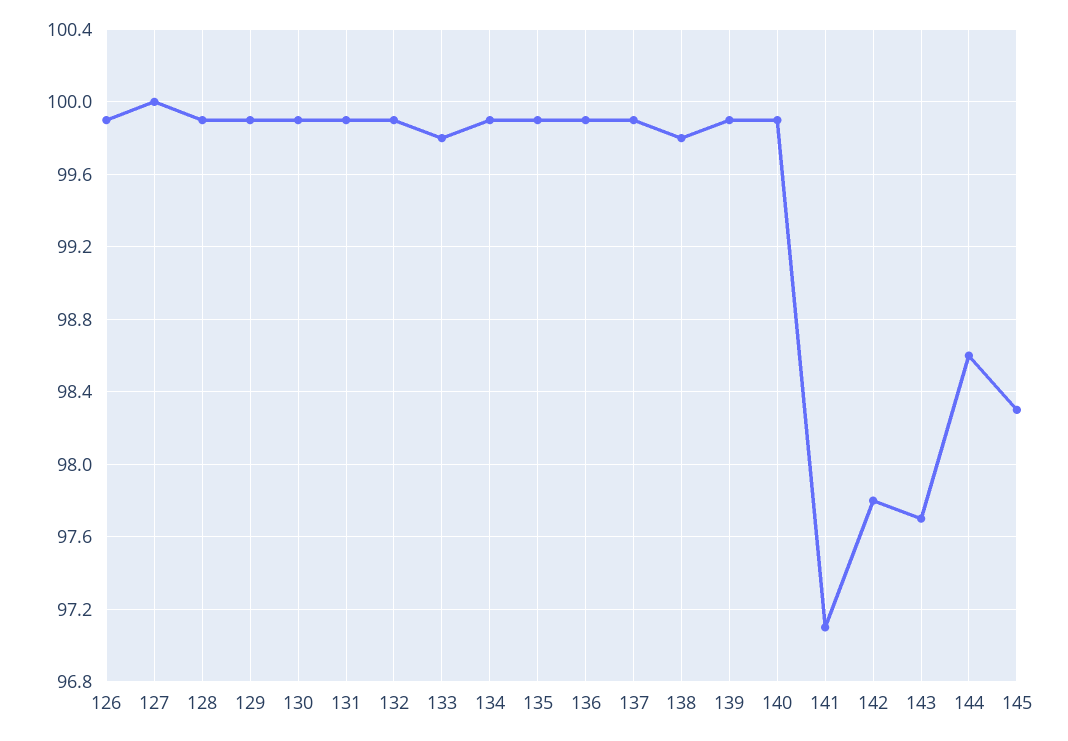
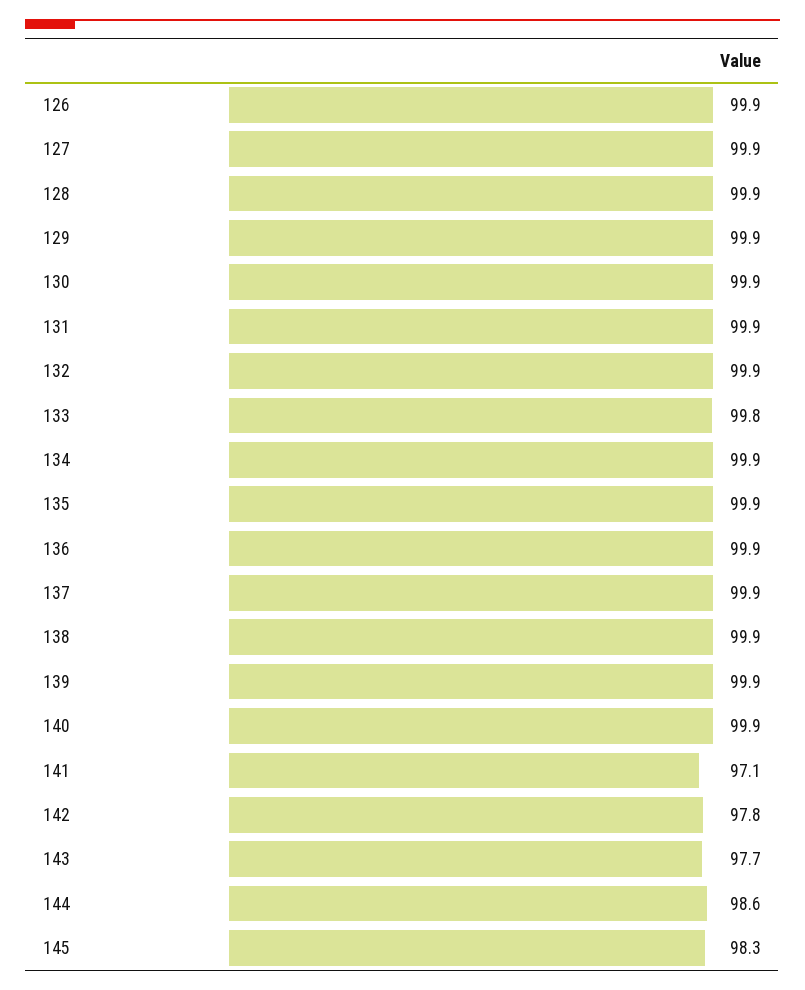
  {
    "126": 99.9,
-   "127": 100,
+   "127": 99.9,
    "128": 99.9,
    "129": 99.9,
    "130": 99.9,
    "131": 99.9,
    "132": 99.9,
    "133": 99.8,
    "134": 99.9,
    "135": 99.9,
    "136": 99.9,
    "137": 99.9,
-   "138": 99.8,
+   "138": 99.9,
    "139": 99.9,
    "140": 99.9,
    "141": 97.1,
    "142": 97.8,
    "143": 97.7,
    "144": 98.6,
    "145": 98.3
  }

